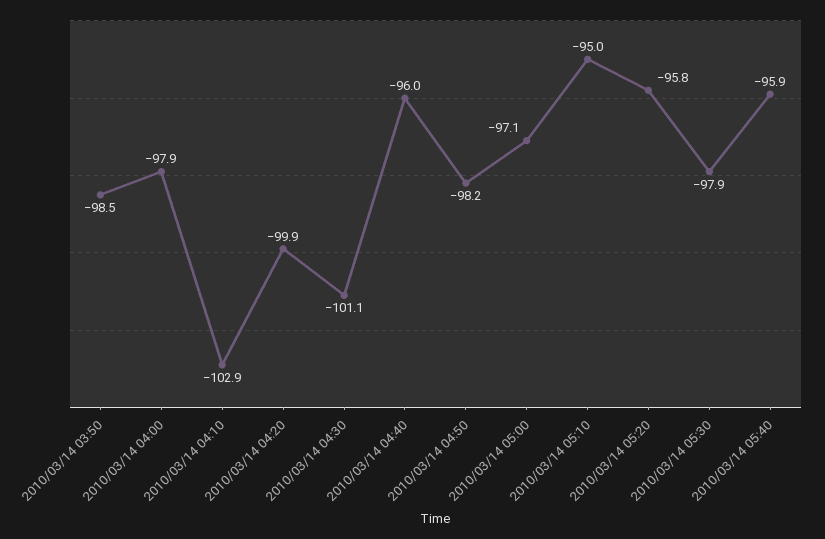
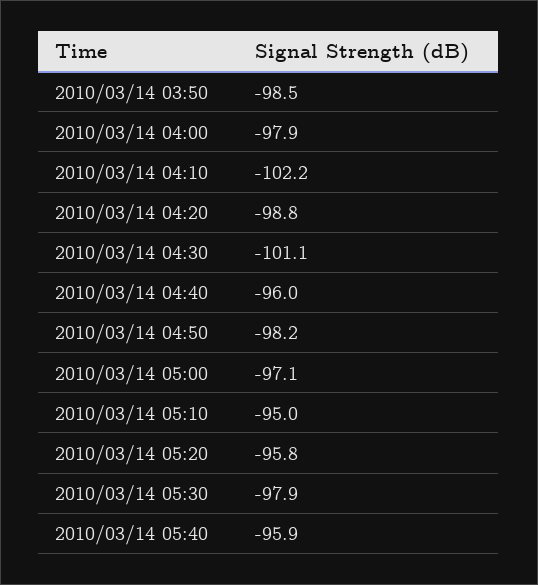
  {
    "2010/03/14 03:50": -98.5,
    "2010/03/14 04:00": -97.9,
-   "2010/03/14 04:10": -102.9,
+   "2010/03/14 04:10": -102.2,
-   "2010/03/14 04:20": -99.9,
+   "2010/03/14 04:20": -98.8,
    "2010/03/14 04:30": -101.1,
    "2010/03/14 04:40": -96,
    "2010/03/14 04:50": -98.2,
    "2010/03/14 05:00": -97.1,
    "2010/03/14 05:10": -95,
    "2010/03/14 05:20": -95.8,
    "2010/03/14 05:30": -97.9,
    "2010/03/14 05:40": -95.9
  }

